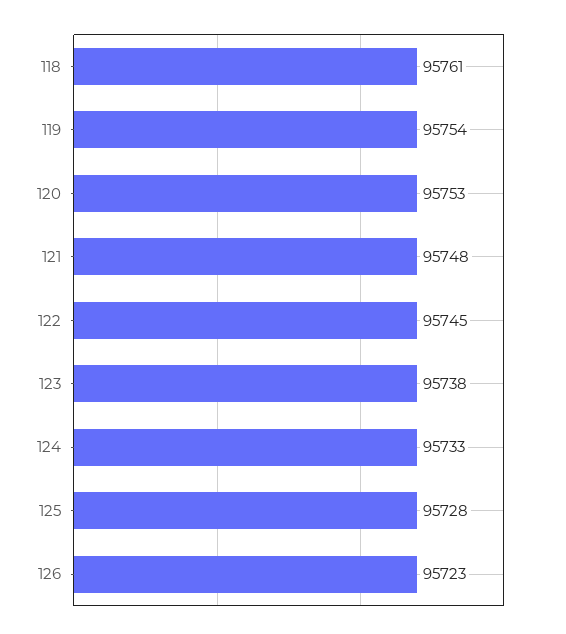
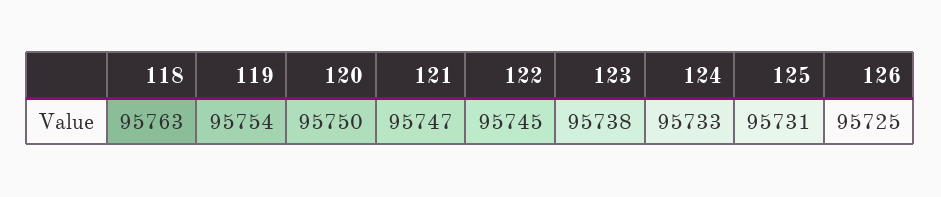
  {
-   "118": 95761,
+   "118": 95763,
    "119": 95754,
-   "120": 95753,
+   "120": 95750,
-   "121": 95748,
+   "121": 95747,
    "122": 95745,
    "123": 95738,
    "124": 95733,
-   "125": 95728,
+   "125": 95731,
-   "126": 95723
+   "126": 95725
  }

